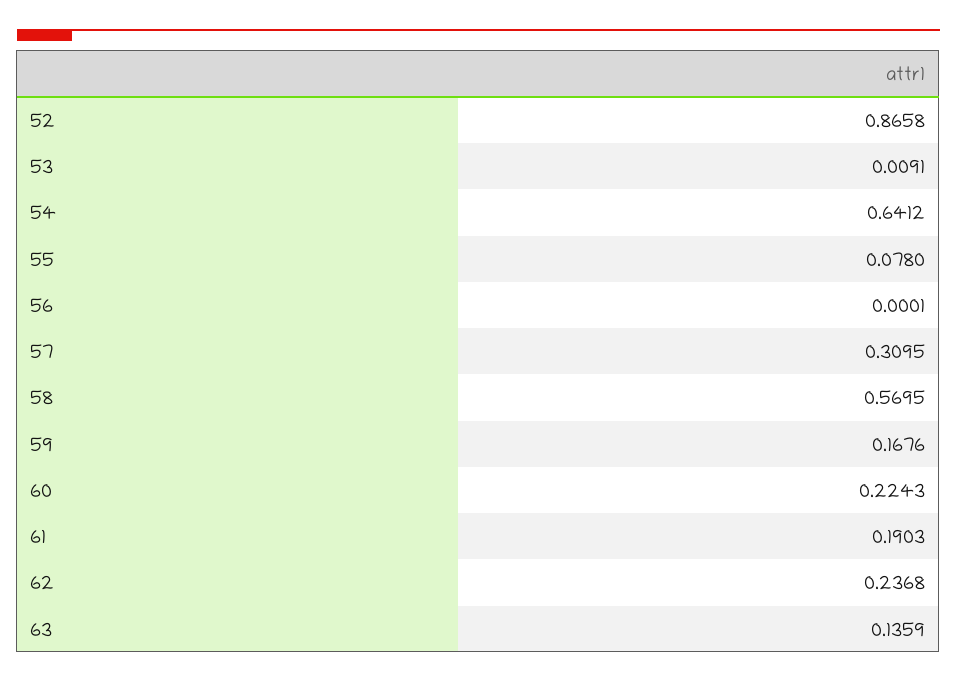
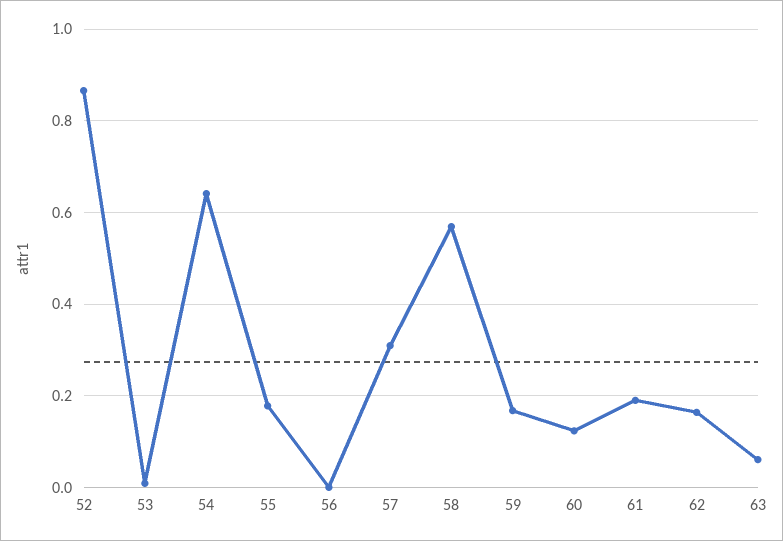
  {
    "52": 0.8658,
    "53": 0.0091,
    "54": 0.6412,
-   "55": 0.078,
+   "55": 0.18,
    "56": 0.0001,
    "57": 0.3095,
    "58": 0.5695,
    "59": 0.1676,
-   "60": 0.2243,
+   "60": 0.12,
    "61": 0.1903,
-   "62": 0.2368,
+   "62": 0.16,
-   "63": 0.1359
+   "63": 0.06
  }

